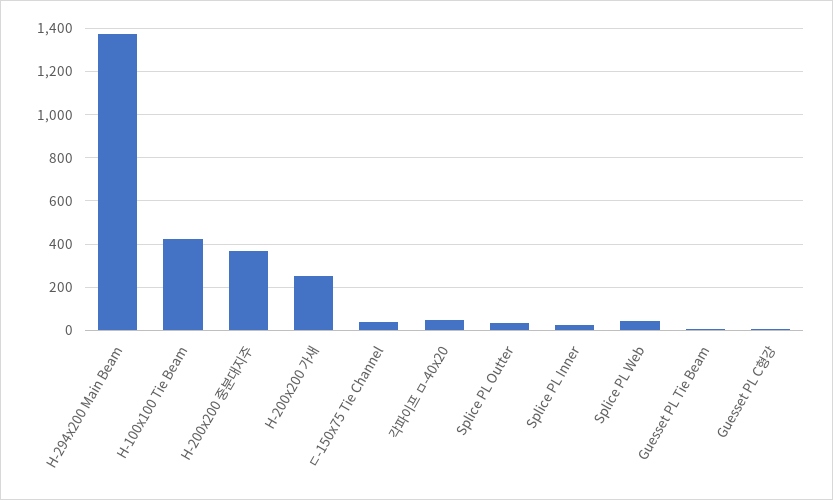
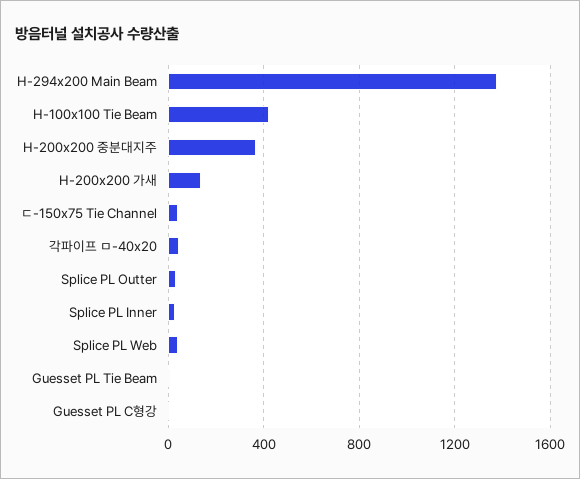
  {
    "H-294x200 Main Beam": 1400,
    "H-100x100 Tie Beam": 400,
    "H-200x200 중분대지주": 350,
-   "H-200x200 가새": 250,
+   "H-200x200 가새": 150,
    "ㄷ-150x75 Tie Channel": 50,
    "각파이프 ㅁ-40x20": 50,
    "Splice PL Outter": 50,
    "Splice PL Inner": 50,
    "Splice PL Web": 50,
    "Guesset PL Tie Beam": 0,
    "Guesset PL C형강": 0
  }

